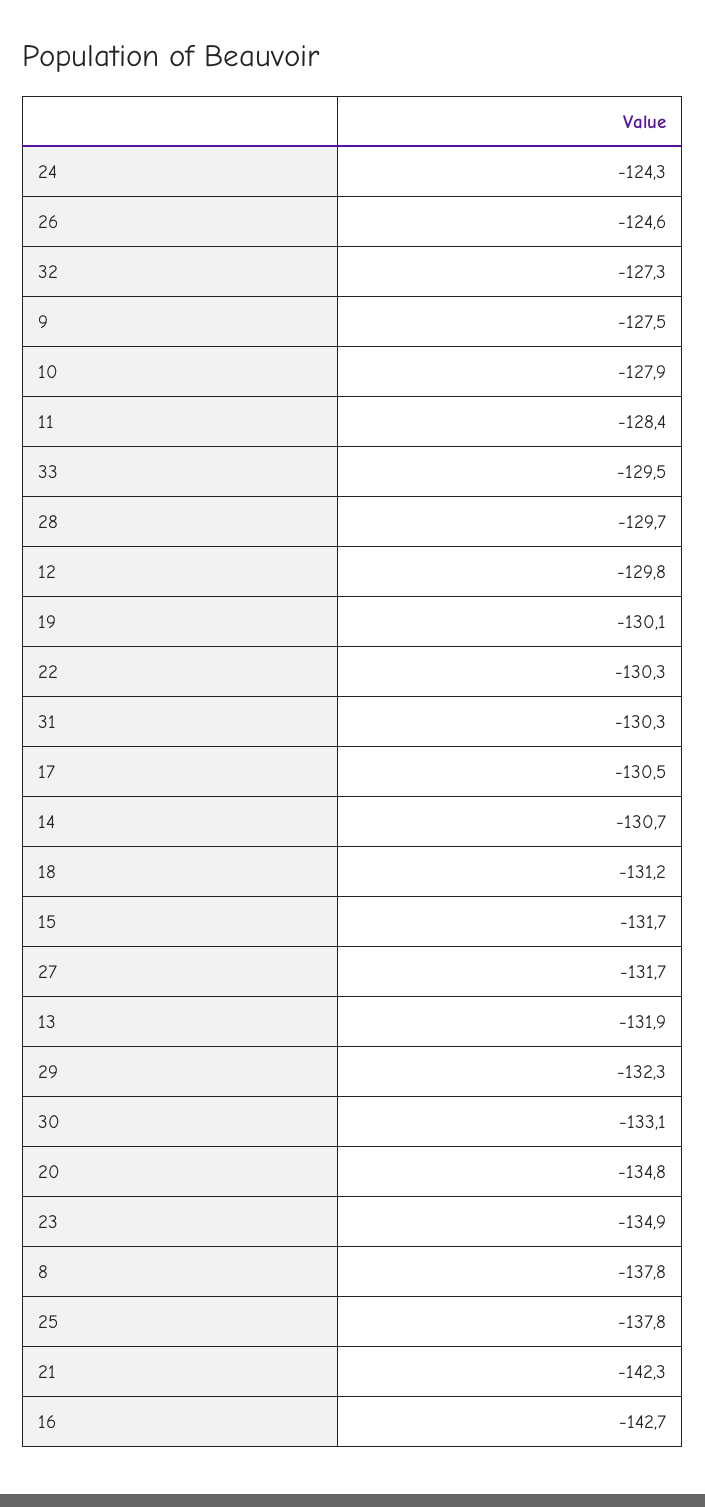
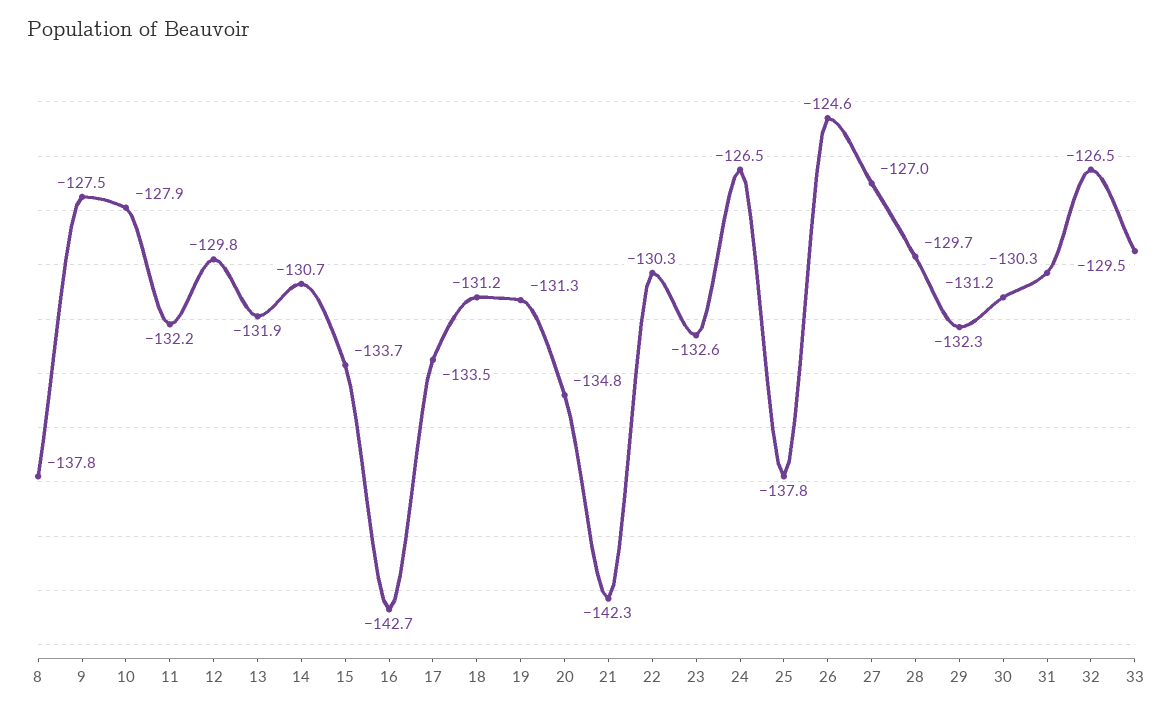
  {
-   "24": -124.3,
+   "24": -126.5,
    "26": -124.6,
-   "32": -127.3,
+   "32": -126.5,
    "9": -127.5,
    "10": -127.9,
-   "11": -128.4,
+   "11": -132.2,
    "33": -129.5,
    "28": -129.7,
    "12": -129.8,
-   "19": -130.1,
+   "19": -131.3,
    "22": -130.3,
    "31": -130.3,
-   "17": -130.5,
+   "17": -133.5,
    "14": -130.7,
    "18": -131.2,
-   "15": -131.7,
+   "15": -133.7,
-   "27": -131.7,
+   "27": -127,
    "13": -131.9,
    "29": -132.3,
-   "30": -133.1,
+   "30": -131.2,
    "20": -134.8,
-   "23": -134.9,
+   "23": -132.6,
    "8": -137.8,
    "25": -137.8,
    "21": -142.3,
    "16": -142.7
  }

